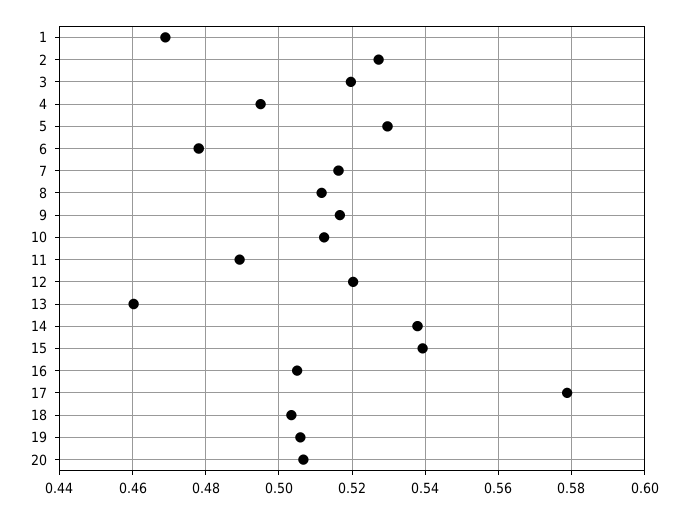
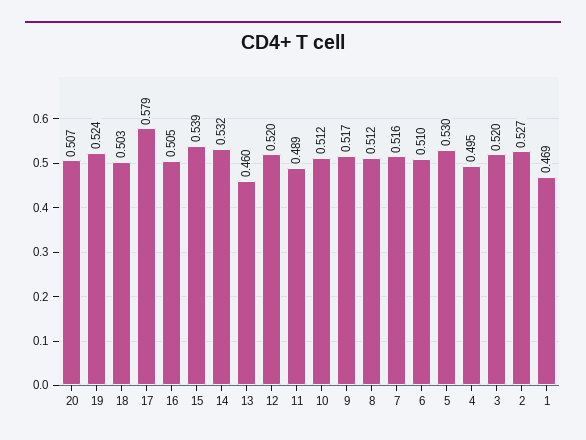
  {
    "1": 0.469,
    "2": 0.527,
    "3": 0.52,
    "4": 0.495,
    "5": 0.53,
-   "6": 0.478,
+   "6": 0.51,
    "7": 0.516,
    "8": 0.512,
    "9": 0.517,
    "10": 0.512,
    "11": 0.489,
    "12": 0.52,
    "13": 0.46,
-   "14": 0.538,
+   "14": 0.532,
    "15": 0.539,
    "16": 0.505,
    "17": 0.579,
    "18": 0.503,
-   "19": 0.506,
+   "19": 0.524,
    "20": 0.507
  }

